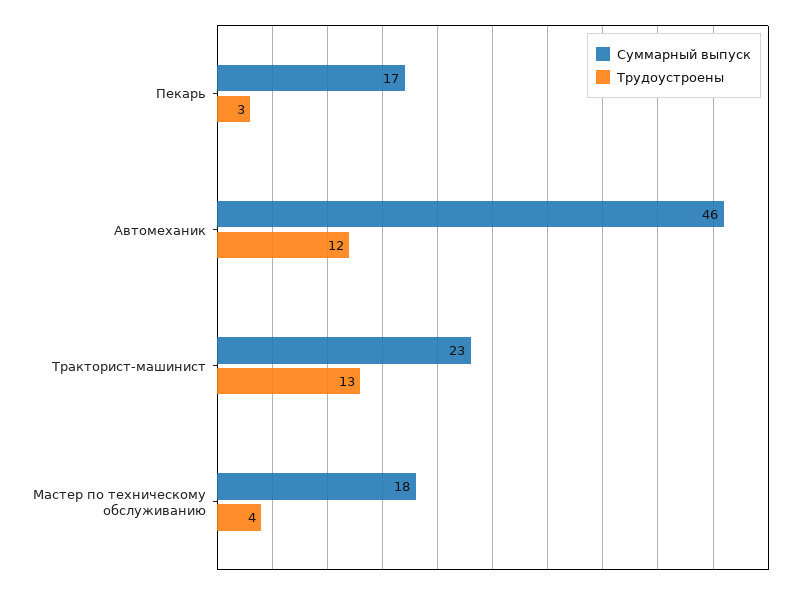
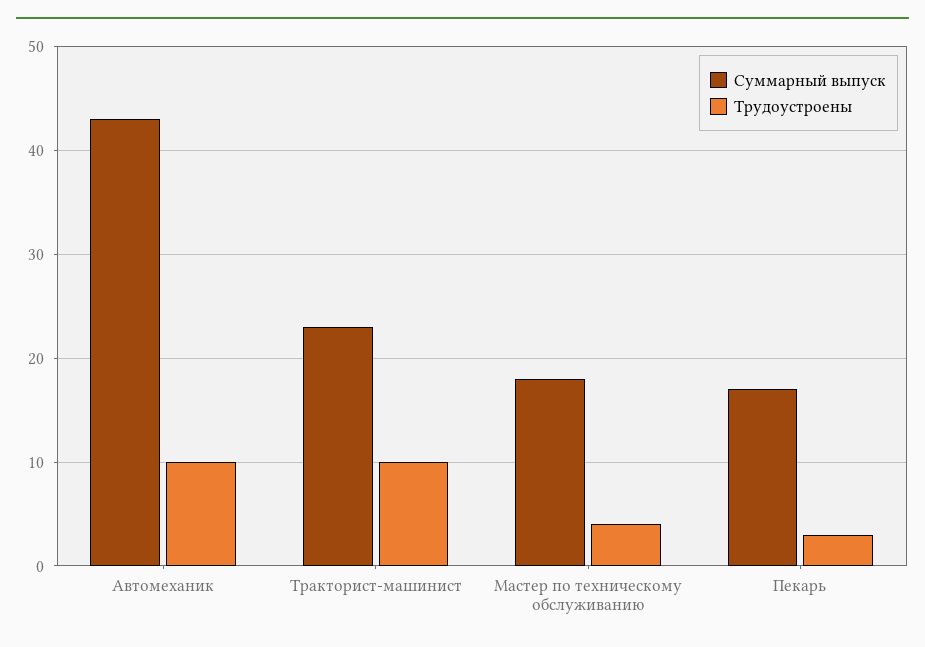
  {
    "Суммарный выпуск": {
      "Пекарь": 17,
-     "Автомеханик": 46,
+     "Автомеханик": 43,
      "Тракторист-машинист": 23,
      "Мастер по техническому обслуживанию": 18
    },
    "Трудоустроены": {
      "Пекарь": 3,
-     "Автомеханик": 12,
+     "Автомеханик": 10,
-     "Тракторист-машинист": 13,
+     "Тракторист-машинист": 10,
      "Мастер по техническому обслуживанию": 4
    }
  }

